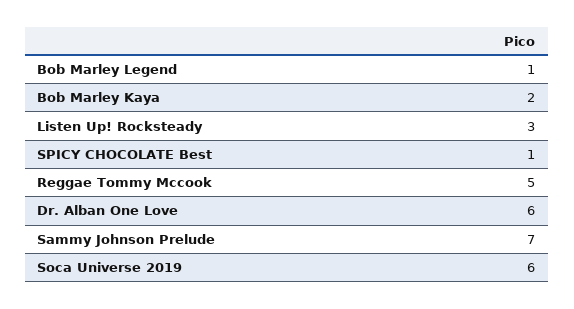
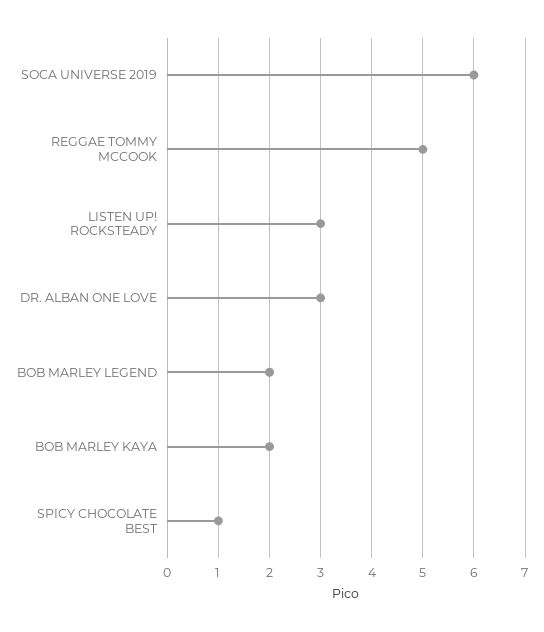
  {
-   "Bob Marley Legend": 1,
+   "Bob Marley Legend": 2,
    "Bob Marley Kaya": 2,
    "Listen Up! Rocksteady": 3,
    "SPICY CHOCOLATE Best": 1,
    "Reggae Tommy Mccook": 5,
-   "Dr. Alban One Love": 6,
+   "Dr. Alban One Love": 3,
-   "Sammy Johnson Prelude": 7,
    "Soca Universe 2019": 6
  }

